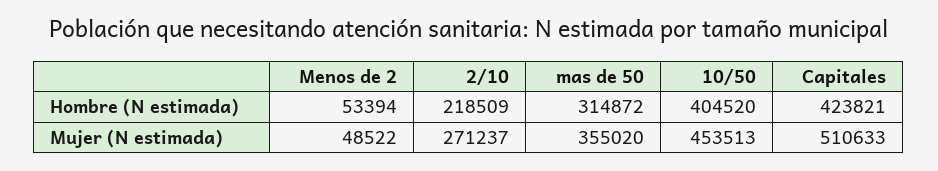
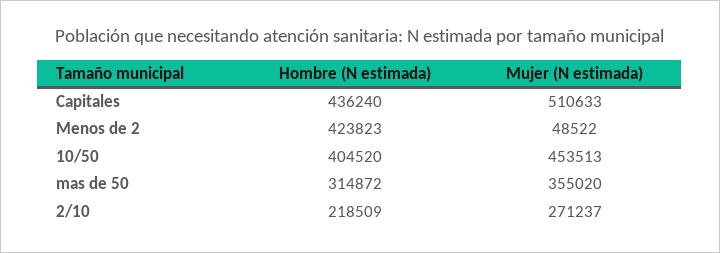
  {
    "Menos de 2": {
-     "Hombre (N estimada)": 53394,
+     "Hombre (N estimada)": 423823,
      "Mujer (N estimada)": 48522
    },
    "2/10": {
      "Hombre (N estimada)": 218509,
      "Mujer (N estimada)": 271237
    },
    "mas de 50": {
      "Hombre (N estimada)": 314872,
      "Mujer (N estimada)": 355020
    },
    "10/50": {
      "Hombre (N estimada)": 404520,
      "Mujer (N estimada)": 453513
    },
    "Capitales": {
-     "Hombre (N estimada)": 423821,
+     "Hombre (N estimada)": 436240,
      "Mujer (N estimada)": 510633
    }
  }

